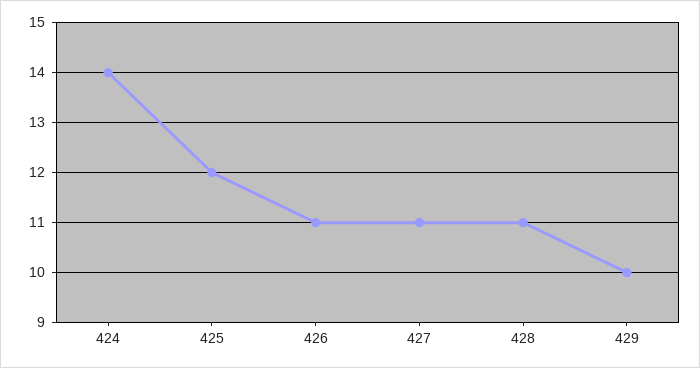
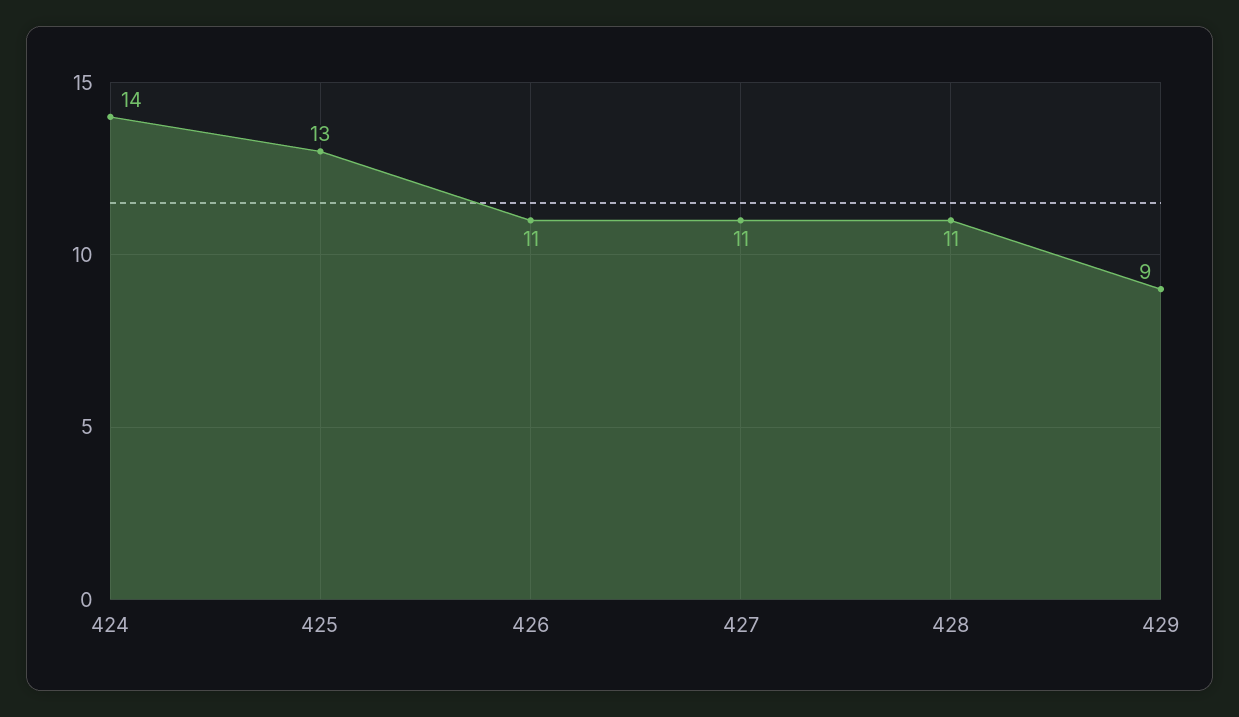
  {
    "424": 14,
-   "425": 12,
+   "425": 13,
    "426": 11,
    "427": 11,
    "428": 11,
-   "429": 10
+   "429": 9
  }

